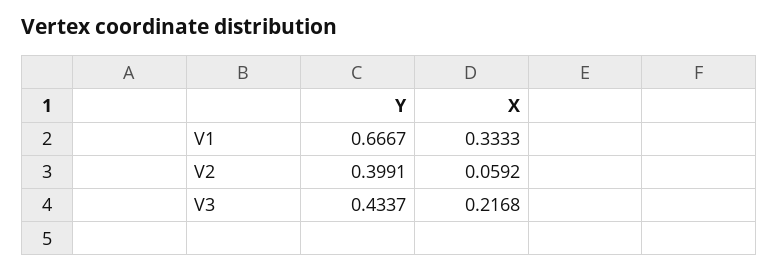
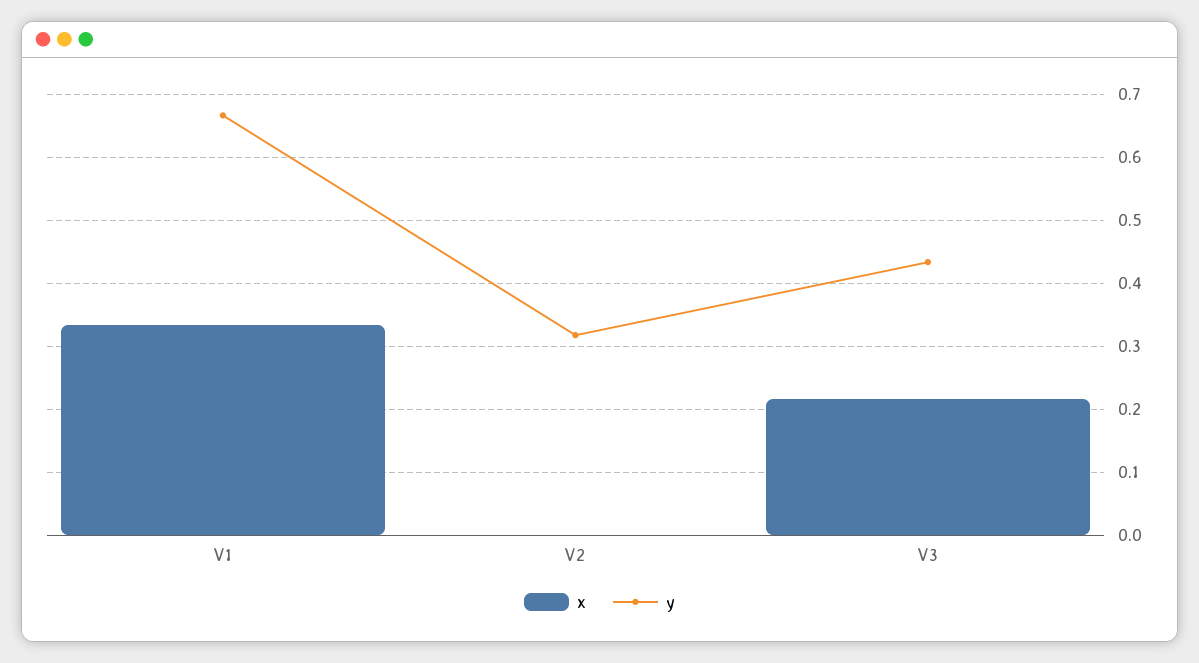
  {
    "Y": {
      "V1": 0.6667,
-     "V2": 0.3991,
+     "V2": 0.32,
      "V3": 0.4337
    },
    "X": {
      "V1": 0.3333,
-     "V2": 0.0592,
+     "V2": 0,
      "V3": 0.2168
    }
  }

